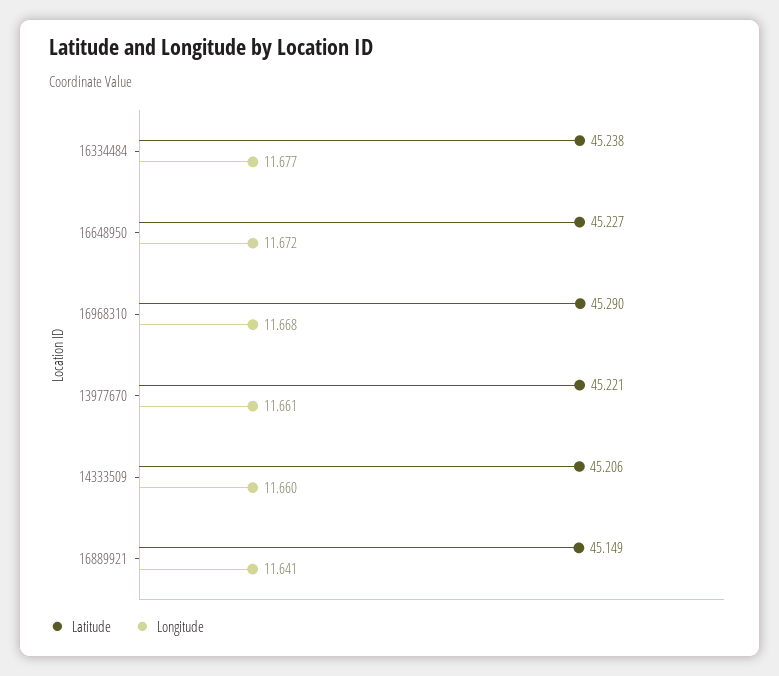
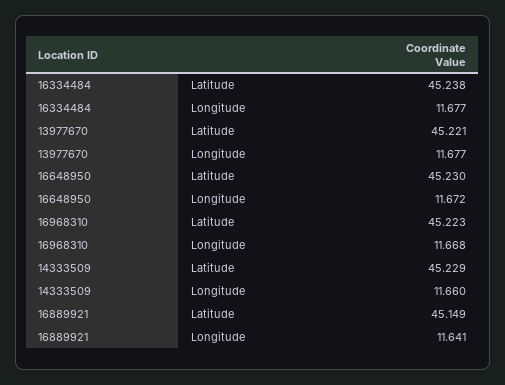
  {
    "Latitude": {
      "16334484": 45.238,
-     "16648950": 45.227,
+     "16648950": 45.23,
-     "16968310": 45.29,
+     "16968310": 45.223,
      "13977670": 45.221,
-     "14333509": 45.206,
+     "14333509": 45.229,
      "16889921": 45.149
    },
    "Longitude": {
      "16334484": 11.677,
      "16648950": 11.672,
      "16968310": 11.668,
-     "13977670": 11.661,
+     "13977670": 11.677,
      "14333509": 11.66,
      "16889921": 11.641
    }
  }

